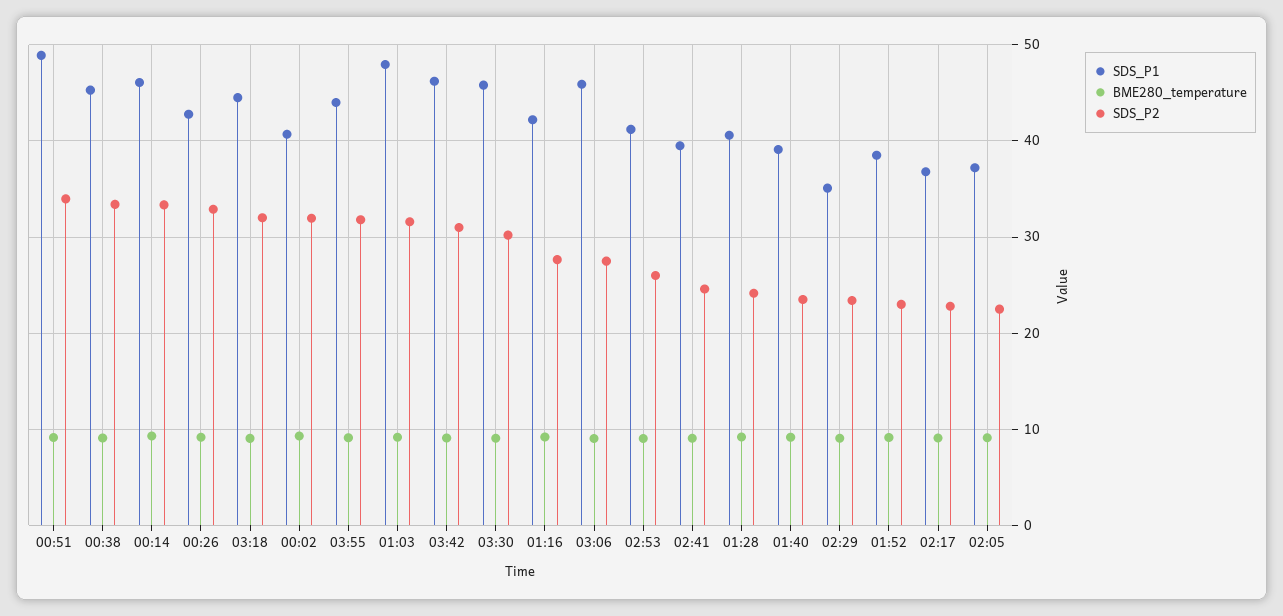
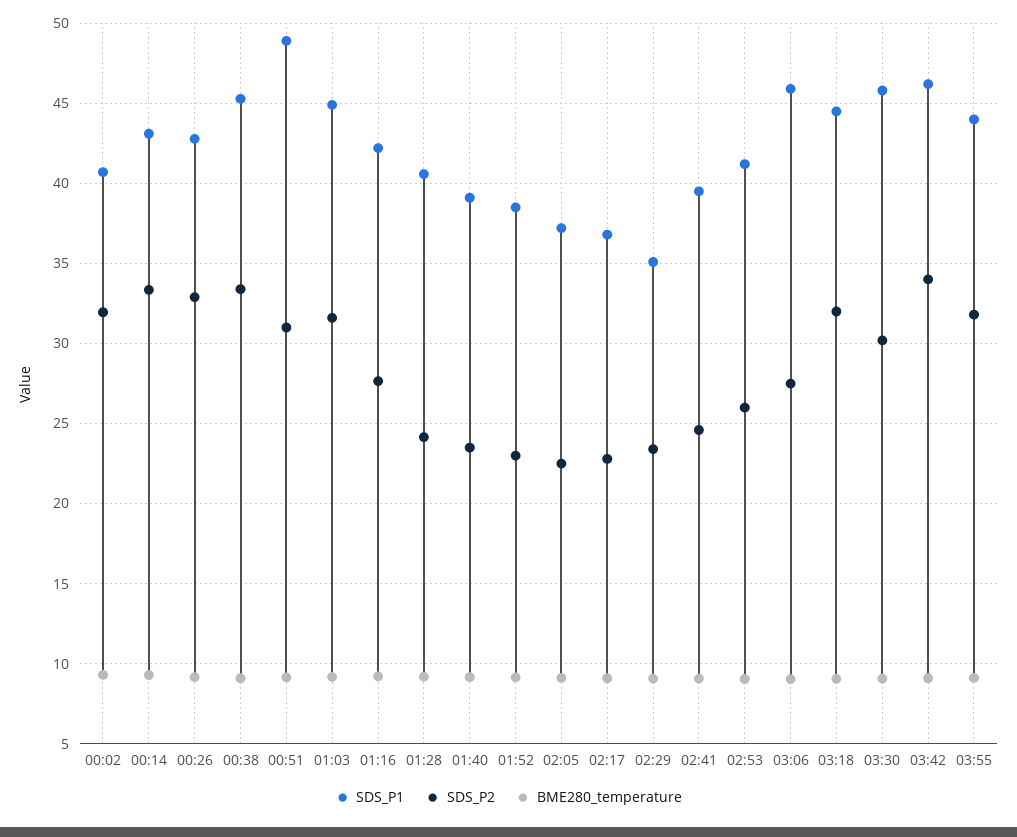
  {
    "SDS_P1": {
      "00:51": 49,
      "00:38": 45.5,
-     "00:14": 46,
+     "00:14": 43,
      "00:26": 43,
      "03:18": 44.5,
      "00:02": 40.5,
      "03:55": 44,
-     "01:03": 48,
+     "01:03": 45,
      "03:42": 46,
      "03:30": 46,
      "01:16": 42,
      "03:06": 46,
      "02:53": 41,
      "02:41": 39.5,
      "01:28": 40.5,
      "01:40": 39,
      "02:29": 35,
      "01:52": 38.5,
      "02:17": 37,
      "02:05": 37
    },
    "BME280_temperature": {
      "00:51": 9,
      "00:38": 9,
      "00:14": 9.5,
      "00:26": 9,
      "03:18": 9,
      "00:02": 9.5,
      "03:55": 9,
      "01:03": 9,
      "03:42": 9,
      "03:30": 9,
      "01:16": 9,
      "03:06": 9,
      "02:53": 9,
      "02:41": 9,
      "01:28": 9,
      "01:40": 9,
      "02:29": 9,
      "01:52": 9,
      "02:17": 9,
      "02:05": 9
    },
    "SDS_P2": {
-     "00:51": 34,
+     "00:51": 31,
      "00:38": 33.5,
      "00:14": 33.5,
      "00:26": 33,
      "03:18": 32,
      "00:02": 32,
      "03:55": 32,
      "01:03": 31.5,
-     "03:42": 31,
+     "03:42": 34,
      "03:30": 30,
      "01:16": 27.5,
      "03:06": 27.5,
      "02:53": 26,
      "02:41": 24.5,
      "01:28": 24,
      "01:40": 23.5,
      "02:29": 23.5,
      "01:52": 23,
      "02:17": 23,
      "02:05": 22.5
    }
  }

